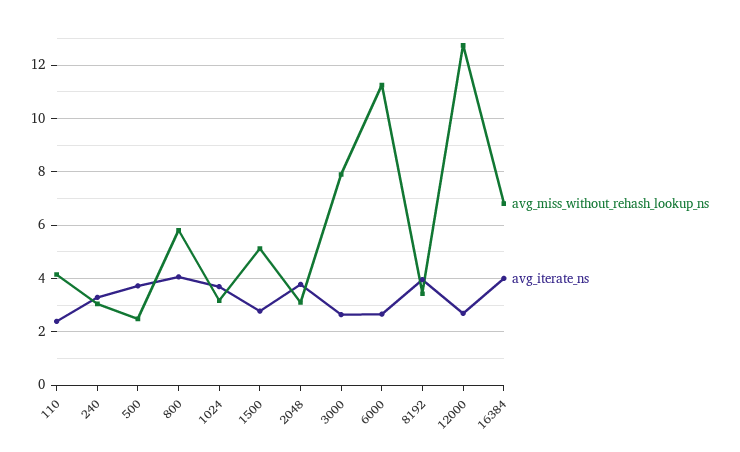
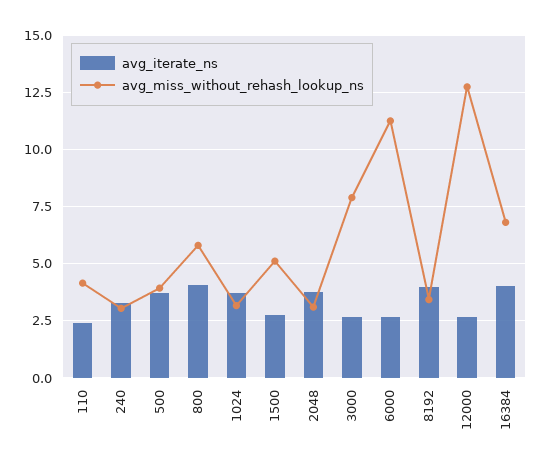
  {
    "avg_miss_without_rehash_lookup_ns": {
      "110": 4.25,
      "240": 3,
-     "500": 2.5,
+     "500": 4,
      "800": 5.75,
      "1024": 3.25,
      "1500": 5,
      "2048": 3,
      "3000": 8,
      "6000": 11.25,
      "8192": 3.5,
      "12000": 12.75,
      "16384": 6.75
    },
    "avg_iterate_ns": {
      "110": 2.5,
      "240": 3.25,
      "500": 3.75,
      "800": 4,
      "1024": 3.75,
      "1500": 2.75,
      "2048": 3.75,
      "3000": 2.75,
      "6000": 2.75,
      "8192": 4,
      "12000": 2.75,
      "16384": 4
    }
  }

